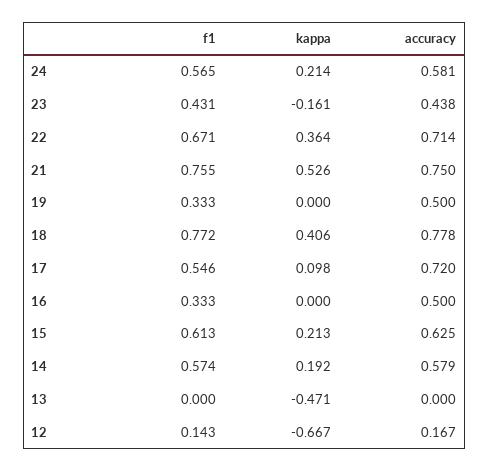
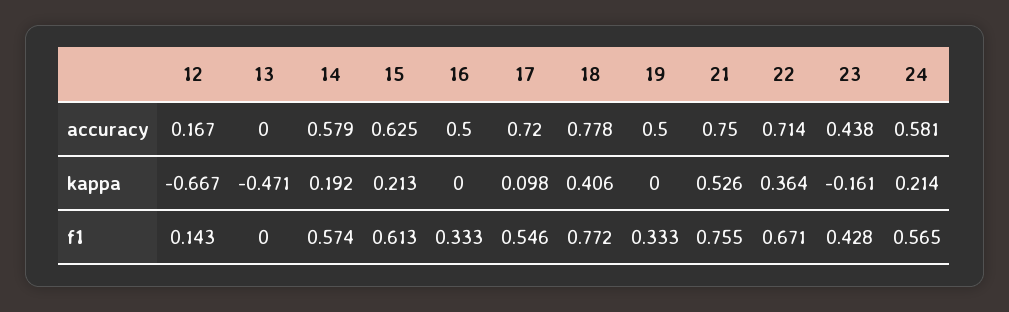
  {
    "f1": {
      "24": 0.565,
-     "23": 0.431,
+     "23": 0.428,
      "22": 0.671,
      "21": 0.755,
      "19": 0.333,
      "18": 0.772,
      "17": 0.546,
      "16": 0.333,
      "15": 0.613,
      "14": 0.574,
      "13": 0,
      "12": 0.143
    },
    "kappa": {
      "24": 0.214,
      "23": -0.161,
      "22": 0.364,
      "21": 0.526,
      "19": 0,
      "18": 0.406,
      "17": 0.098,
      "16": 0,
      "15": 0.213,
      "14": 0.192,
      "13": -0.471,
      "12": -0.667
    },
    "accuracy": {
      "24": 0.581,
      "23": 0.438,
      "22": 0.714,
      "21": 0.75,
      "19": 0.5,
      "18": 0.778,
      "17": 0.72,
      "16": 0.5,
      "15": 0.625,
      "14": 0.579,
      "13": 0,
      "12": 0.167
    }
  }

